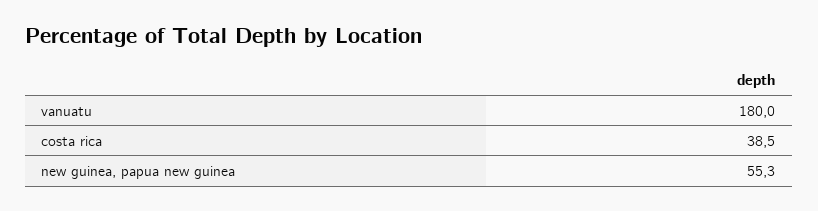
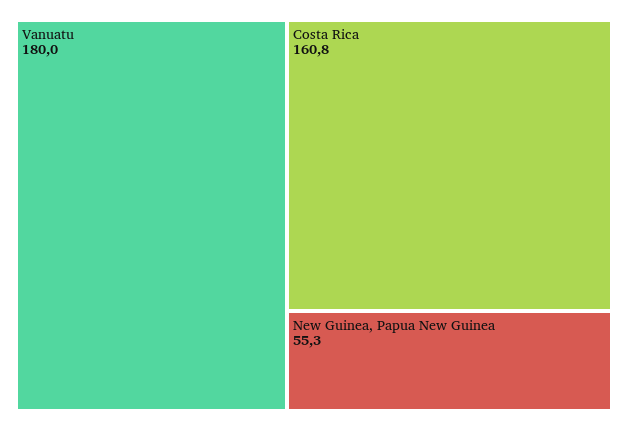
  {
    "vanuatu": 180,
-   "costa rica": 38.5,
+   "costa rica": 160.8,
    "new guinea, papua new guinea": 55.3
  }

